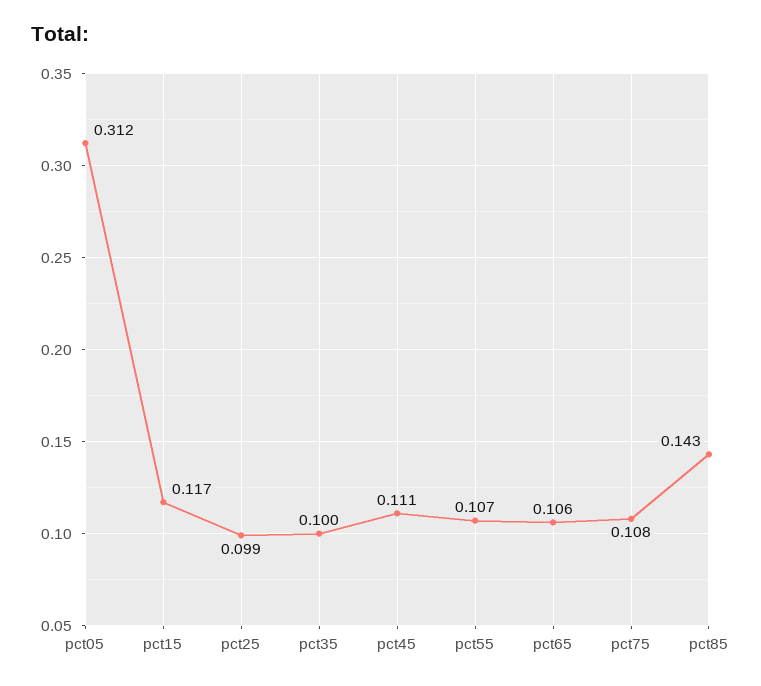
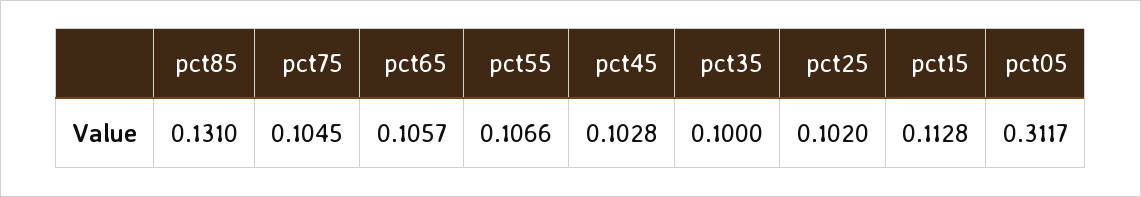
  {
    "pct05": 0.3117,
-   "pct15": 0.117,
+   "pct15": 0.1128,
-   "pct25": 0.099,
+   "pct25": 0.102,
    "pct35": 0.1,
-   "pct45": 0.111,
+   "pct45": 0.1028,
    "pct55": 0.1066,
    "pct65": 0.1057,
-   "pct75": 0.108,
+   "pct75": 0.1045,
-   "pct85": 0.143
+   "pct85": 0.131
  }

